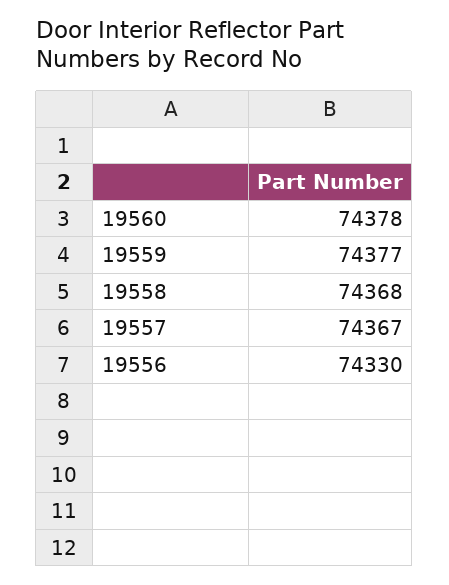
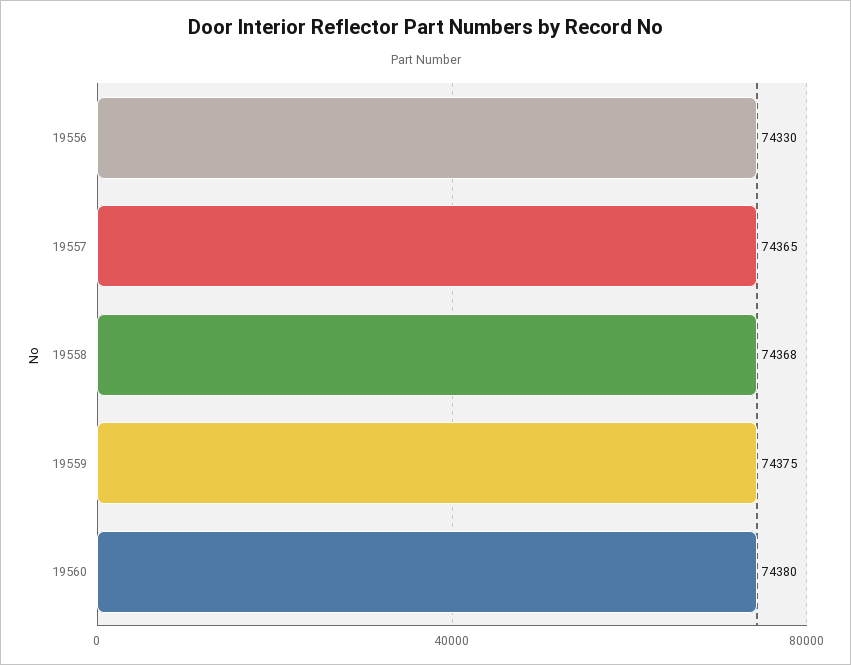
  {
-   "19560": 74378,
+   "19560": 74380,
-   "19559": 74377,
+   "19559": 74375,
    "19558": 74368,
-   "19557": 74367,
+   "19557": 74365,
    "19556": 74330
  }

